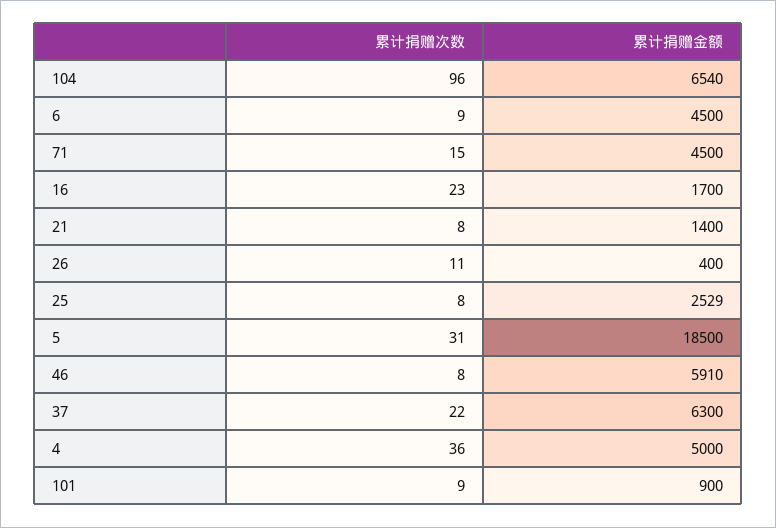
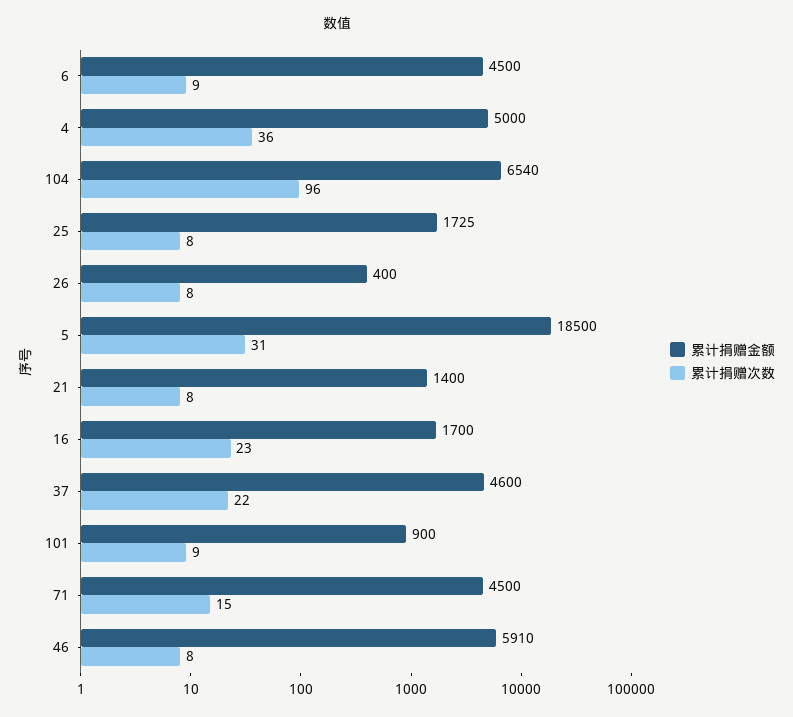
  {
    "累计捐赠次数": {
      "104": 96,
      "6": 9,
      "71": 15,
      "16": 23,
      "21": 8,
-     "26": 11,
+     "26": 8,
      "25": 8,
      "5": 31,
      "46": 8,
      "37": 22,
      "4": 36,
      "101": 9
    },
    "累计捐赠金额": {
      "104": 6540,
      "6": 4500,
      "71": 4500,
      "16": 1700,
      "21": 1400,
      "26": 400,
-     "25": 2529,
+     "25": 1725,
      "5": 18500,
      "46": 5910,
-     "37": 6300,
+     "37": 4600,
      "4": 5000,
      "101": 900
    }
  }

